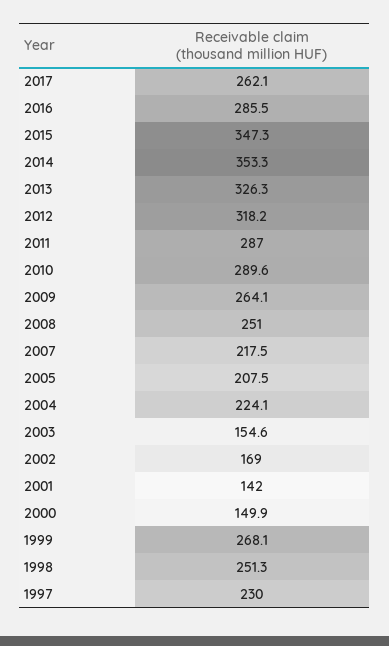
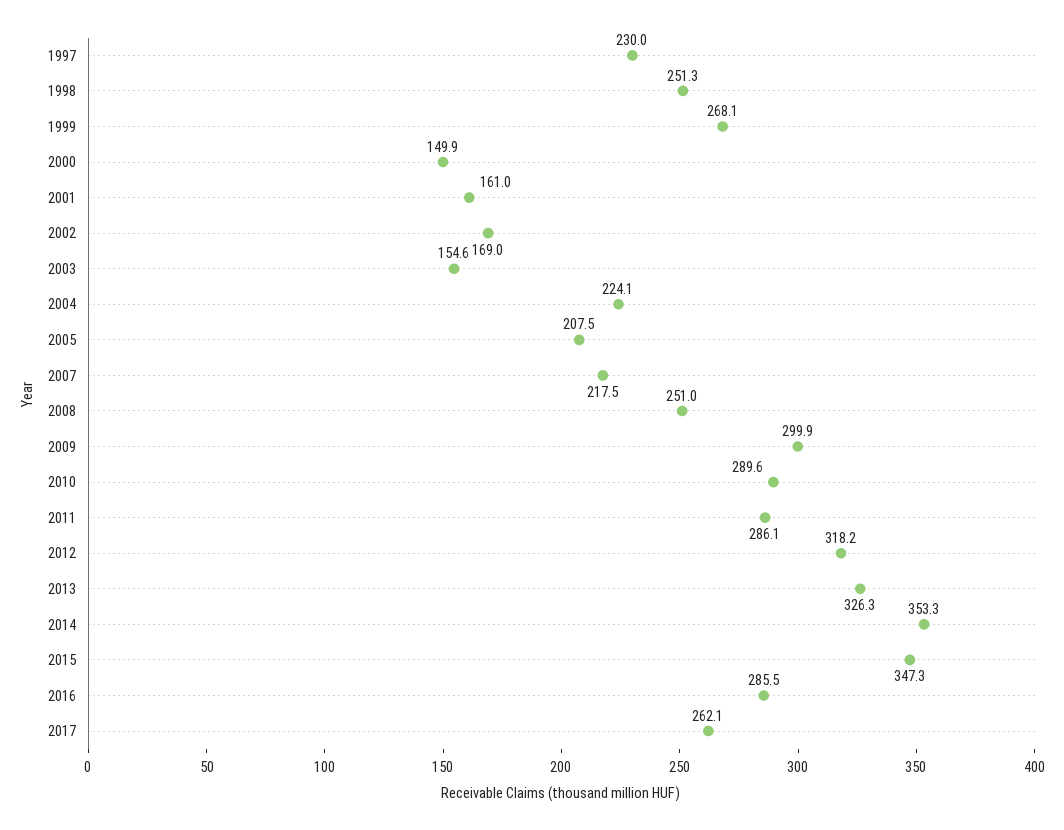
  {
    "2017": 262.1,
    "2016": 285.5,
    "2015": 347.3,
    "2014": 353.3,
    "2013": 326.3,
    "2012": 318.2,
-   "2011": 287,
+   "2011": 286.1,
    "2010": 289.6,
-   "2009": 264.1,
+   "2009": 299.9,
    "2008": 251,
    "2007": 217.5,
    "2005": 207.5,
    "2004": 224.1,
    "2003": 154.6,
    "2002": 169,
-   "2001": 142,
+   "2001": 161,
    "2000": 149.9,
    "1999": 268.1,
    "1998": 251.3,
    "1997": 230
  }

